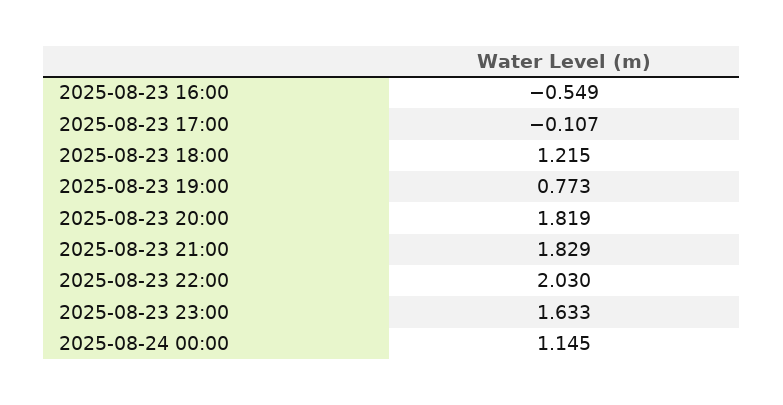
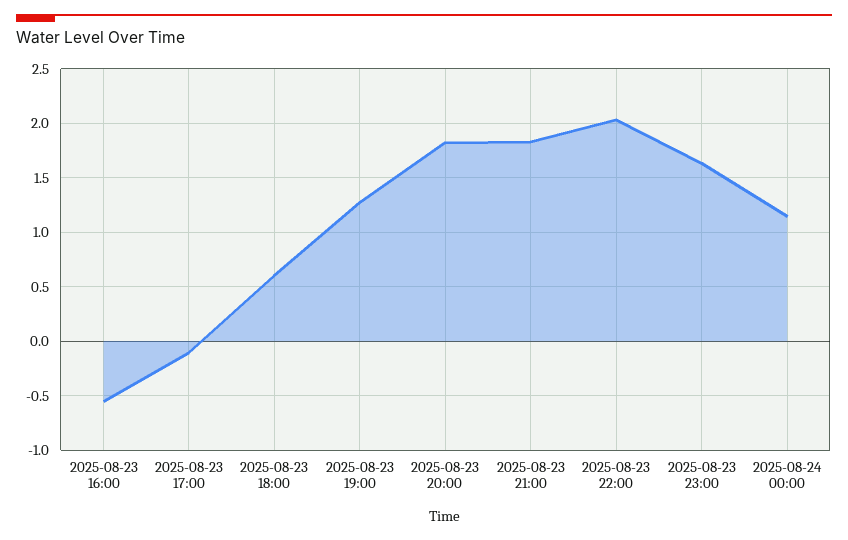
  {
    "2025-08-23 16:00": -0.549,
    "2025-08-23 17:00": -0.107,
-   "2025-08-23 18:00": 1.215,
+   "2025-08-23 18:00": 0.6,
-   "2025-08-23 19:00": 0.773,
+   "2025-08-23 19:00": 1.3,
    "2025-08-23 20:00": 1.819,
    "2025-08-23 21:00": 1.829,
    "2025-08-23 22:00": 2.03,
    "2025-08-23 23:00": 1.633,
    "2025-08-24 00:00": 1.145
  }

